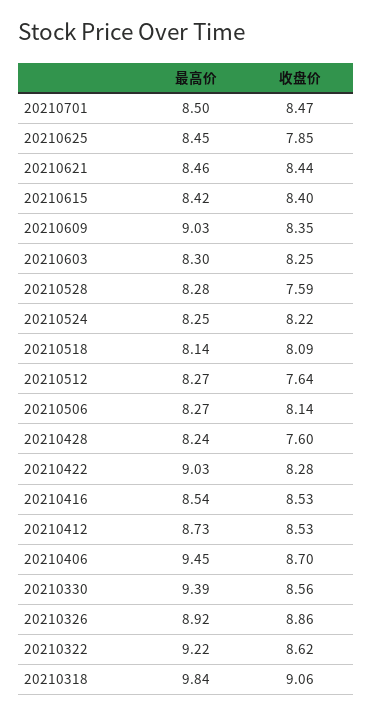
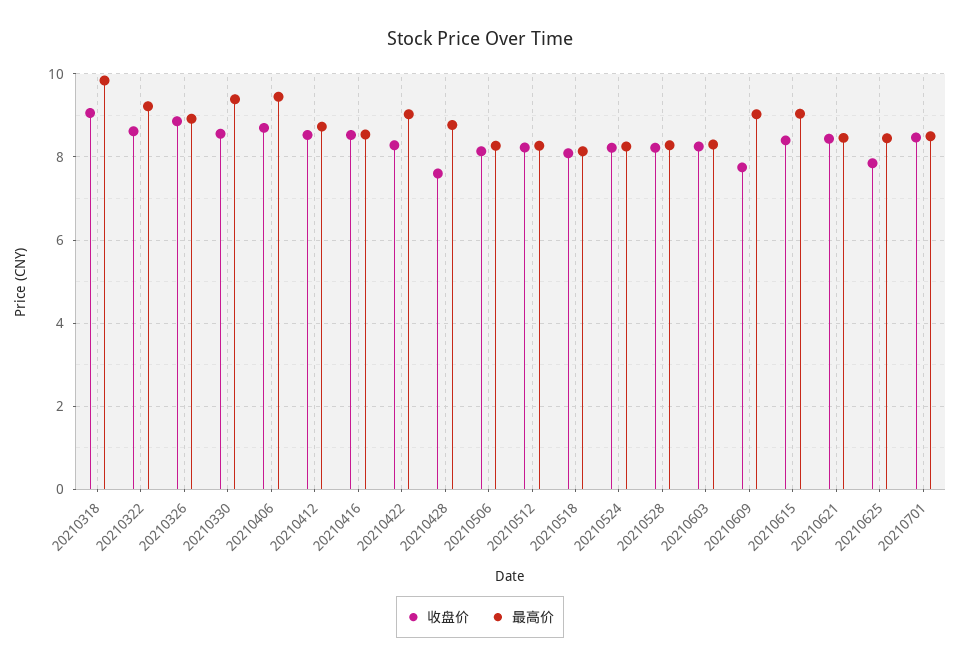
  {
    "最高价": {
      "20210701": 8.5,
      "20210625": 8.45,
      "20210621": 8.46,
-     "20210615": 8.42,
+     "20210615": 9,
      "20210609": 9.03,
      "20210603": 8.3,
      "20210528": 8.28,
      "20210524": 8.25,
      "20210518": 8.14,
      "20210512": 8.27,
      "20210506": 8.27,
-     "20210428": 8.24,
+     "20210428": 8.8,
      "20210422": 9.03,
      "20210416": 8.54,
      "20210412": 8.73,
      "20210406": 9.45,
      "20210330": 9.39,
      "20210326": 8.92,
      "20210322": 9.22,
      "20210318": 9.84
    },
    "收盘价": {
      "20210701": 8.47,
      "20210625": 7.85,
      "20210621": 8.44,
      "20210615": 8.4,
-     "20210609": 8.35,
+     "20210609": 7.8,
      "20210603": 8.25,
-     "20210528": 7.59,
+     "20210528": 8.2,
      "20210524": 8.22,
      "20210518": 8.09,
-     "20210512": 7.64,
+     "20210512": 8.2,
      "20210506": 8.14,
      "20210428": 7.6,
      "20210422": 8.28,
      "20210416": 8.53,
      "20210412": 8.53,
      "20210406": 8.7,
      "20210330": 8.56,
      "20210326": 8.86,
      "20210322": 8.62,
      "20210318": 9.06
    }
  }

